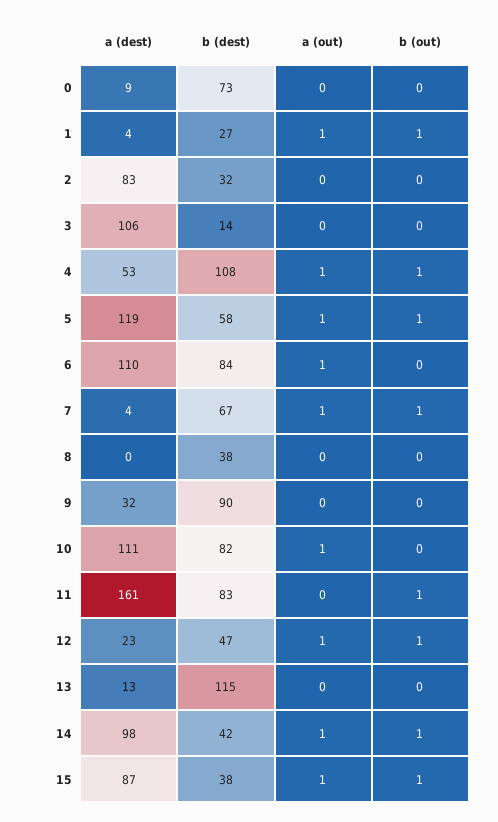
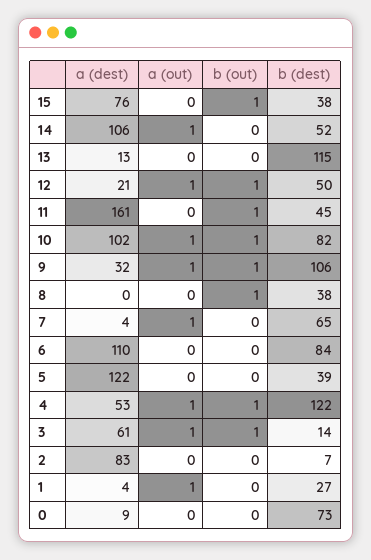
  {
    "a (dest)": {
      "0": 9,
      "1": 4,
      "2": 83,
-     "3": 106,
+     "3": 61,
      "4": 53,
-     "5": 119,
+     "5": 122,
      "6": 110,
      "7": 4,
      "8": 0,
      "9": 32,
-     "10": 111,
+     "10": 102,
      "11": 161,
-     "12": 23,
+     "12": 21,
      "13": 13,
-     "14": 98,
+     "14": 106,
-     "15": 87
+     "15": 76
    },
    "b (dest)": {
      "0": 73,
      "1": 27,
-     "2": 32,
+     "2": 7,
      "3": 14,
-     "4": 108,
+     "4": 122,
-     "5": 58,
+     "5": 39,
      "6": 84,
-     "7": 67,
+     "7": 65,
      "8": 38,
-     "9": 90,
+     "9": 106,
      "10": 82,
-     "11": 83,
+     "11": 45,
-     "12": 47,
+     "12": 50,
      "13": 115,
-     "14": 42,
+     "14": 52,
      "15": 38
    },
    "a (out)": {
      "0": 0,
      "1": 1,
      "2": 0,
-     "3": 0,
+     "3": 1,
      "4": 1,
-     "5": 1,
+     "5": 0,
-     "6": 1,
+     "6": 0,
      "7": 1,
      "8": 0,
-     "9": 0,
+     "9": 1,
      "10": 1,
      "11": 0,
      "12": 1,
      "13": 0,
      "14": 1,
-     "15": 1
+     "15": 0
    },
    "b (out)": {
      "0": 0,
-     "1": 1,
+     "1": 0,
      "2": 0,
-     "3": 0,
+     "3": 1,
      "4": 1,
-     "5": 1,
+     "5": 0,
      "6": 0,
-     "7": 1,
+     "7": 0,
-     "8": 0,
+     "8": 1,
-     "9": 0,
+     "9": 1,
-     "10": 0,
+     "10": 1,
      "11": 1,
      "12": 1,
      "13": 0,
-     "14": 1,
+     "14": 0,
      "15": 1
    }
  }

